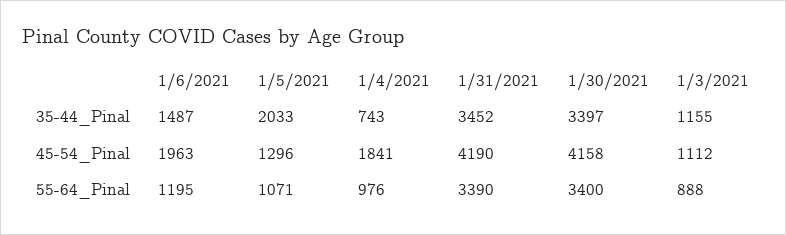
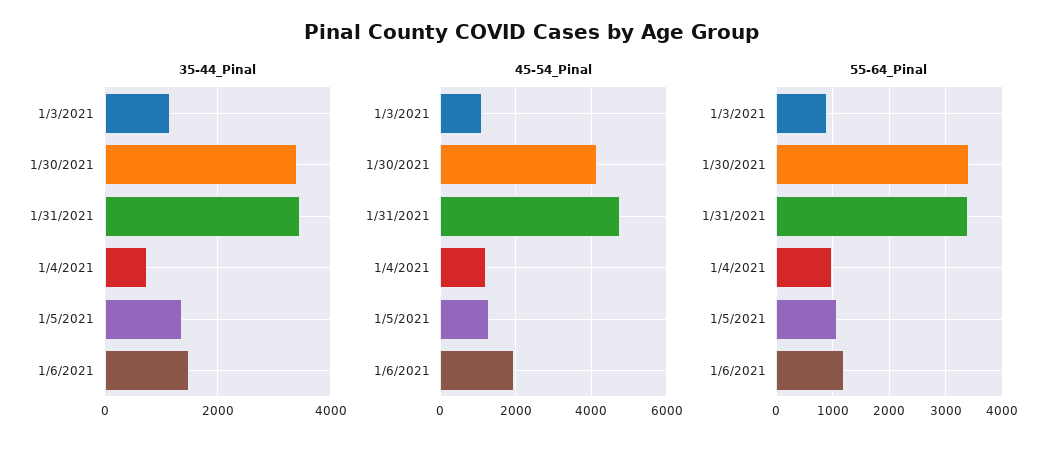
  {
    "35-44_Pinal": {
      "1/6/2021": 1487,
-     "1/5/2021": 2033,
+     "1/5/2021": 1400,
      "1/4/2021": 743,
      "1/31/2021": 3452,
      "1/30/2021": 3397,
      "1/3/2021": 1155
    },
    "45-54_Pinal": {
      "1/6/2021": 1963,
      "1/5/2021": 1296,
-     "1/4/2021": 1841,
+     "1/4/2021": 1200,
-     "1/31/2021": 4190,
+     "1/31/2021": 4800,
      "1/30/2021": 4158,
      "1/3/2021": 1112
    },
    "55-64_Pinal": {
      "1/6/2021": 1195,
      "1/5/2021": 1071,
      "1/4/2021": 976,
      "1/31/2021": 3390,
      "1/30/2021": 3400,
      "1/3/2021": 888
    }
  }

